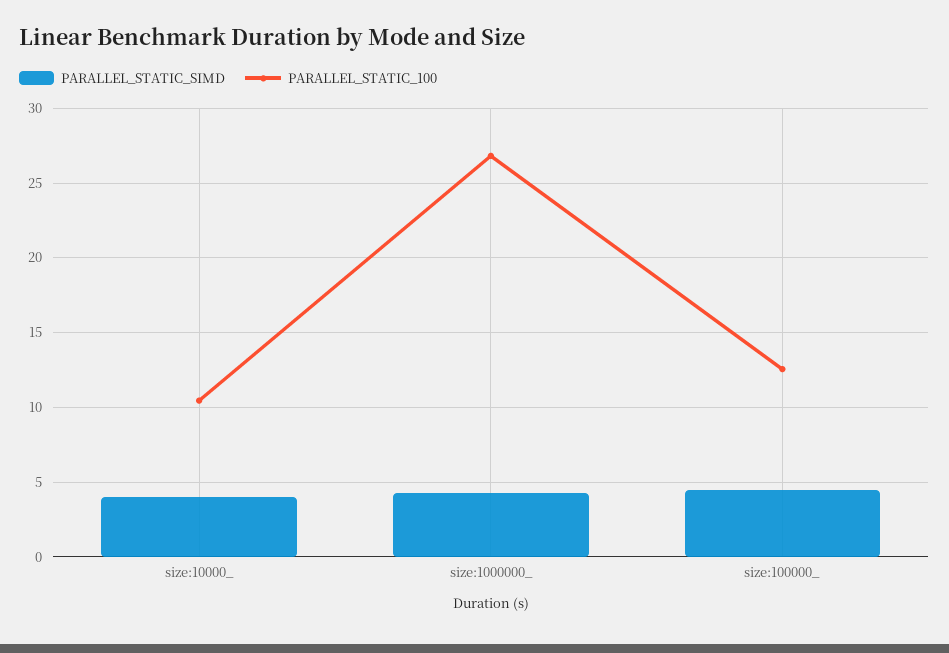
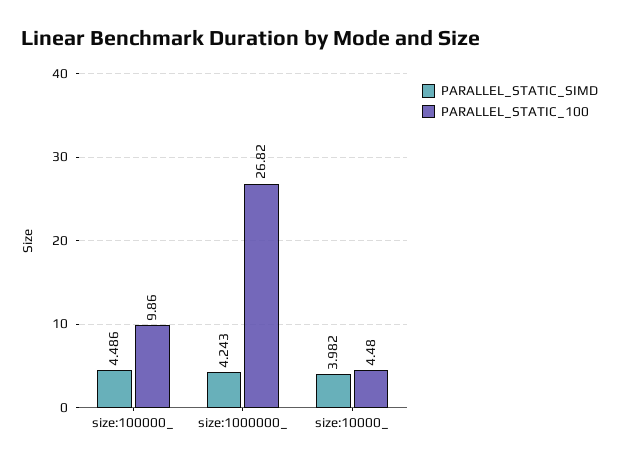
  {
    "PARALLEL_STATIC_SIMD": {
      "size:10000_": 3.982,
      "size:1000000_": 4.243,
      "size:100000_": 4.486
    },
    "PARALLEL_STATIC_100": {
-     "size:10000_": 10.5,
+     "size:10000_": 4.48,
      "size:1000000_": 26.82,
-     "size:100000_": 12.5
+     "size:100000_": 9.86
    }
  }

